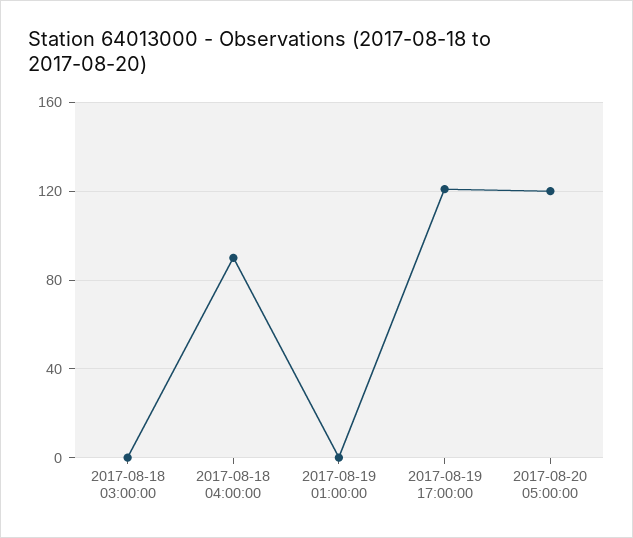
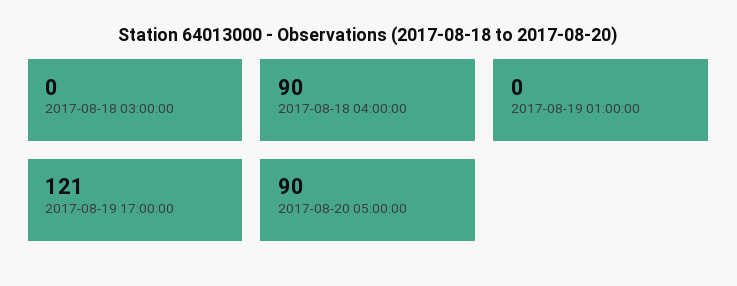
  {
    "2017-08-18 03:00:00": 0,
    "2017-08-18 04:00:00": 90,
    "2017-08-19 01:00:00": 0,
    "2017-08-19 17:00:00": 121,
-   "2017-08-20 05:00:00": 120
+   "2017-08-20 05:00:00": 90
  }

